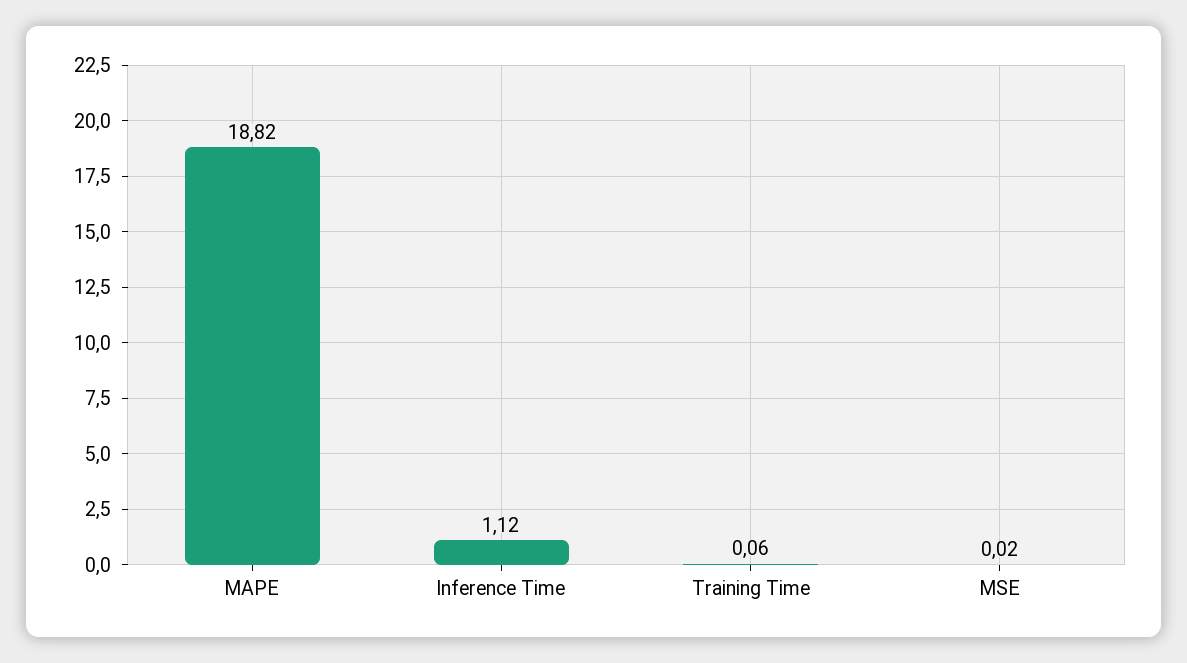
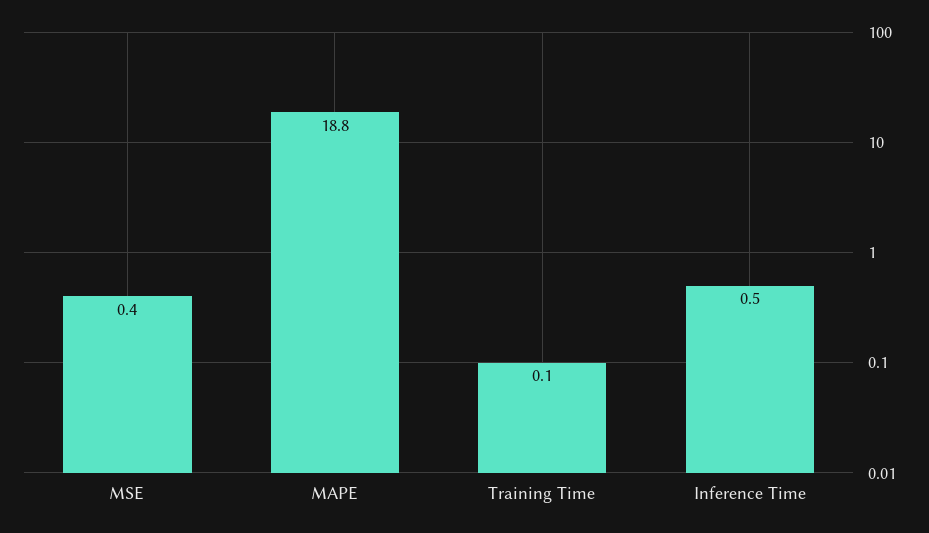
  {
    "MAPE": 18.82,
-   "Inference Time": 1.12,
+   "Inference Time": 0.5,
    "Training Time": 0.06,
-   "MSE": 0.02
+   "MSE": 0.4
  }

